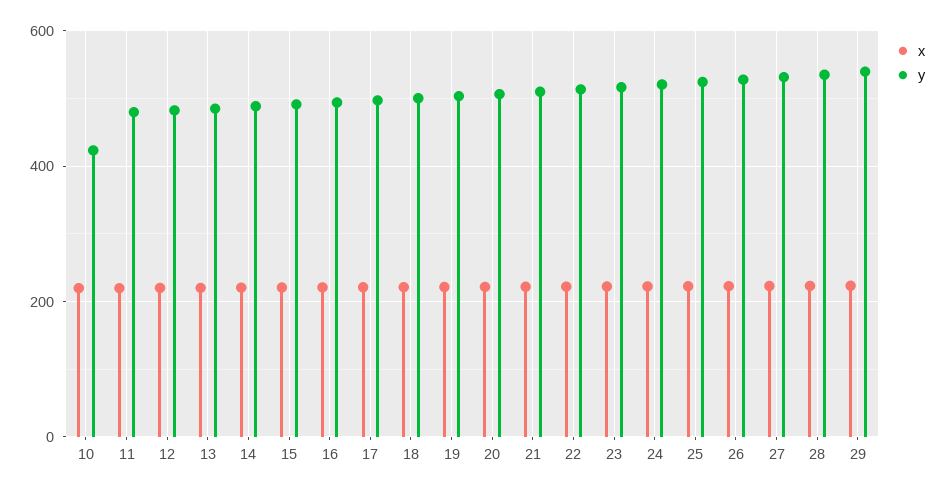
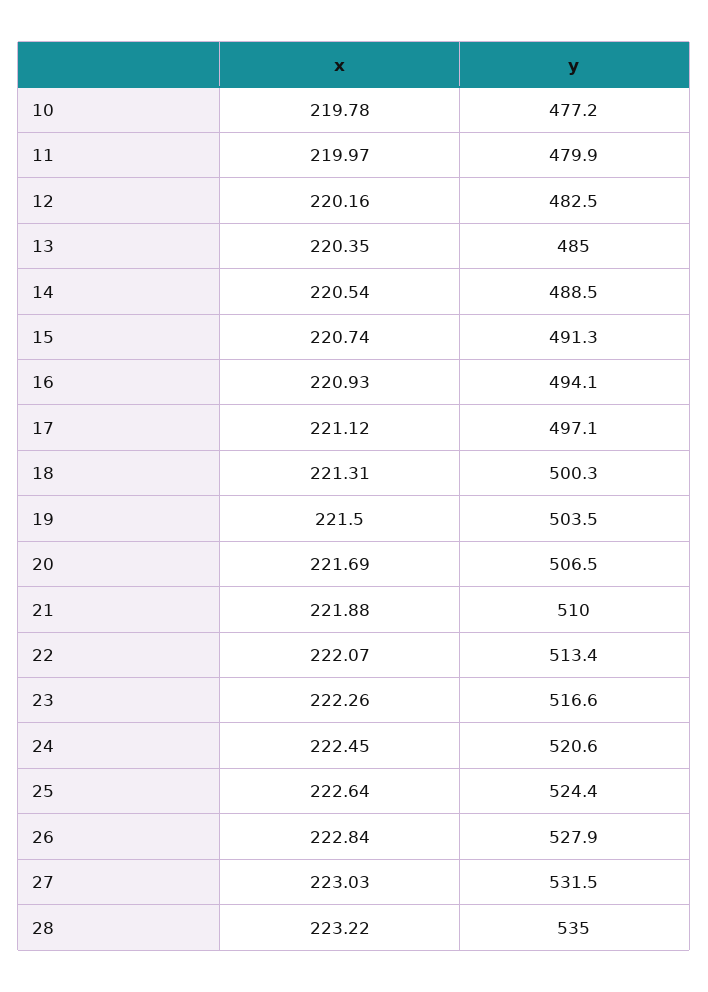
  {
    "x": {
      "10": 219.78,
      "11": 219.97,
      "12": 220.16,
      "13": 220.35,
      "14": 220.54,
      "15": 220.74,
      "16": 220.93,
      "17": 221.12,
      "18": 221.31,
      "19": 221.5,
      "20": 221.69,
      "21": 221.88,
      "22": 222.07,
      "23": 222.26,
      "24": 222.45,
      "25": 222.64,
      "26": 222.84,
      "27": 223.03,
-     "28": 223.22,
+     "28": 223.22
-     "29": 220
    },
    "y": {
-     "10": 420,
+     "10": 477.2,
      "11": 479.9,
      "12": 482.5,
      "13": 485,
      "14": 488.5,
      "15": 491.3,
      "16": 494.1,
      "17": 497.1,
      "18": 500.3,
      "19": 503.5,
      "20": 506.5,
      "21": 510,
      "22": 513.4,
      "23": 516.6,
      "24": 520.6,
      "25": 524.4,
      "26": 527.9,
      "27": 531.5,
-     "28": 535,
+     "28": 535
-     "29": 540
    }
  }

